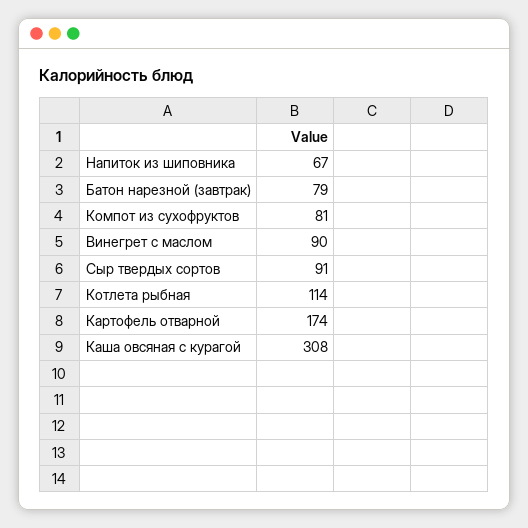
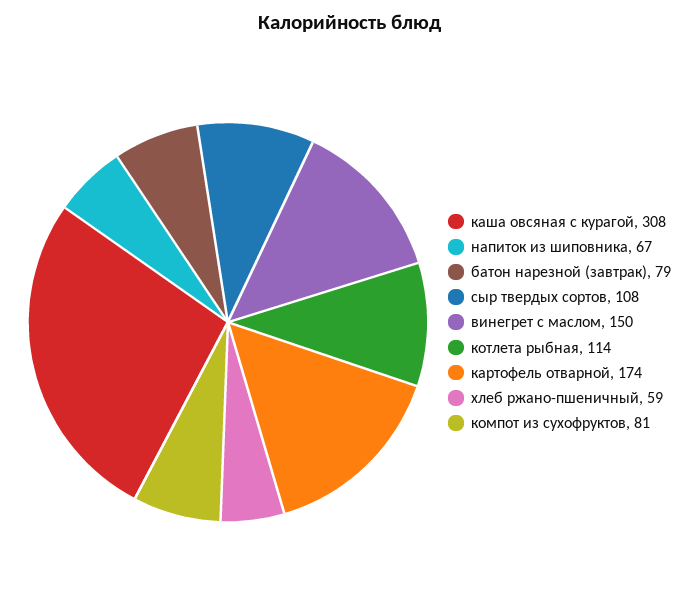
  {
    "Напиток из шиповника": 67,
    "Батон нарезной (завтрак)": 79,
    "Компот из сухофруктов": 81,
-   "Винегрет с маслом": 90,
+   "Винегрет с маслом": 150,
-   "Сыр твердых сортов": 91,
+   "Сыр твердых сортов": 108,
    "Котлета рыбная": 114,
    "Картофель отварной": 174,
-   "Каша овсяная с курагой": 308
+   "Каша овсяная с курагой": 308,
+   "хлеб ржано-пшеничный": 59
  }

